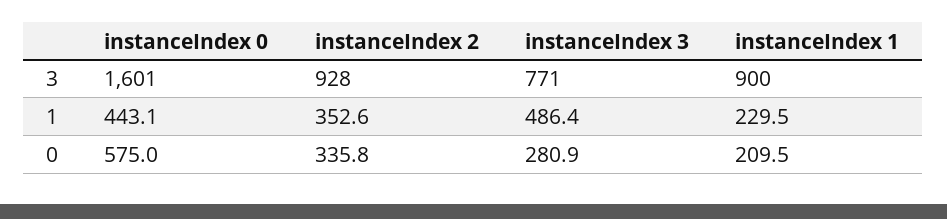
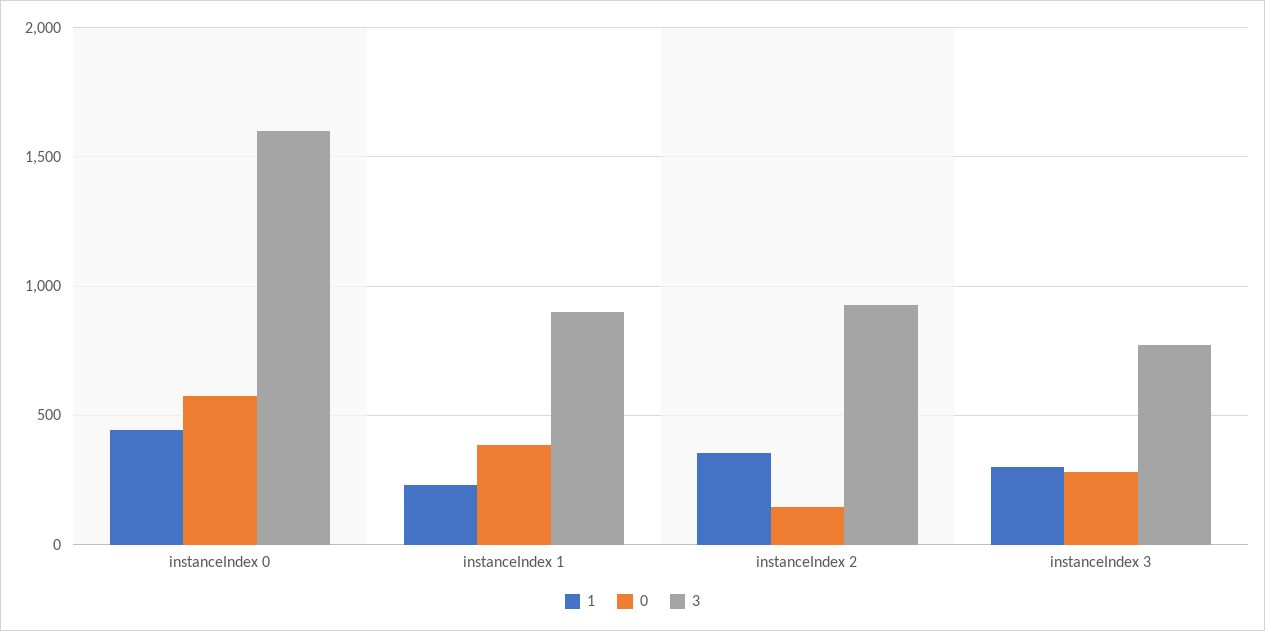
  {
    "3": {
      "instanceIndex 0": 1601,
      "instanceIndex 2": 928,
      "instanceIndex 3": 771,
      "instanceIndex 1": 900
    },
    "1": {
      "instanceIndex 0": 443.1,
      "instanceIndex 2": 352.6,
-     "instanceIndex 3": 486.4,
+     "instanceIndex 3": 300,
      "instanceIndex 1": 229.5
    },
    "0": {
      "instanceIndex 0": 575,
-     "instanceIndex 2": 335.8,
+     "instanceIndex 2": 150,
      "instanceIndex 3": 280.9,
-     "instanceIndex 1": 209.5
+     "instanceIndex 1": 400
    }
  }

